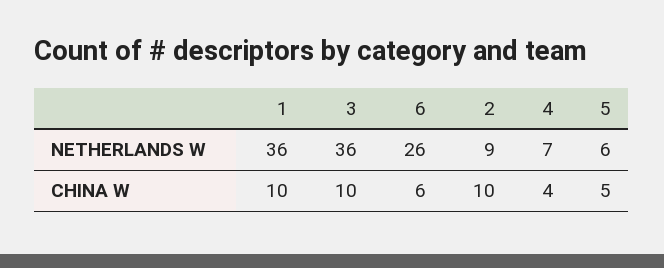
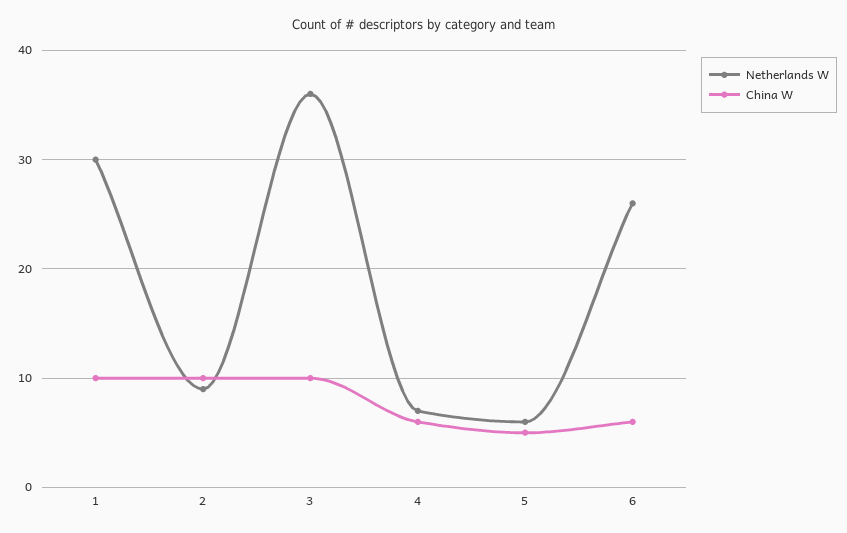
  {
    "NETHERLANDS W": {
-     "1": 36,
+     "1": 30,
      "3": 36,
      "6": 26,
      "2": 9,
      "4": 7,
      "5": 6
    },
    "CHINA W": {
      "1": 10,
      "3": 10,
      "6": 6,
      "2": 10,
-     "4": 4,
+     "4": 6,
      "5": 5
    }
  }

